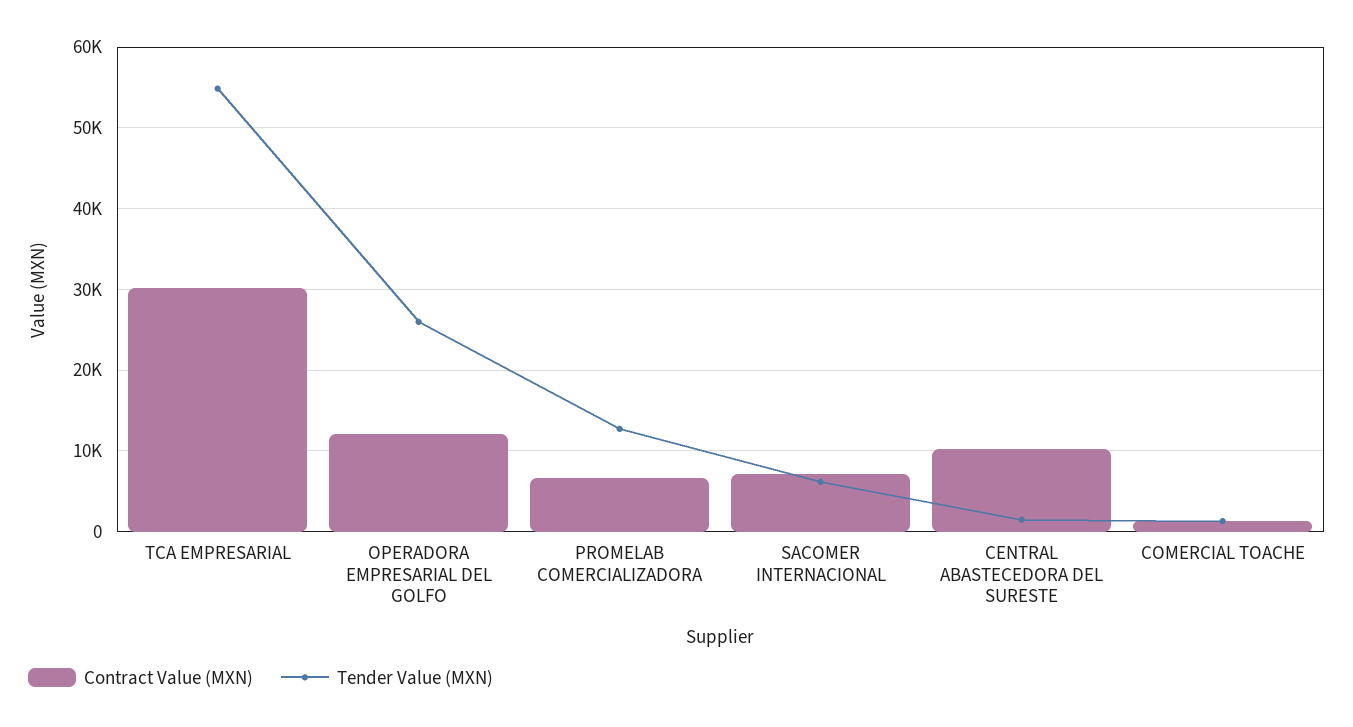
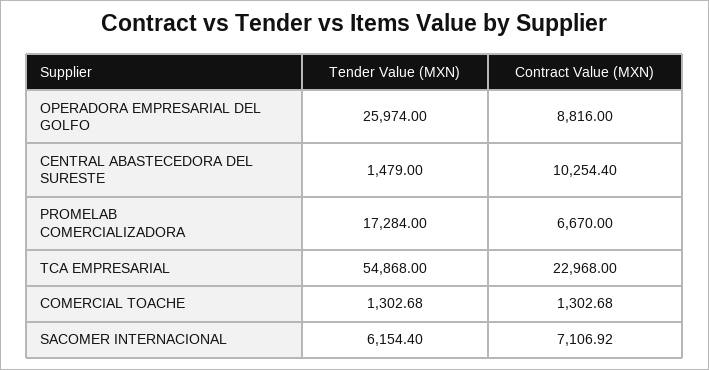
  {
    "Contract Value (MXN)": {
-     "TCA EMPRESARIAL": 30000,
+     "TCA EMPRESARIAL": 22968,
-     "OPERADORA EMPRESARIAL DEL GOLFO": 12000,
+     "OPERADORA EMPRESARIAL DEL GOLFO": 8816,
      "PROMELAB COMERCIALIZADORA": 6670,
      "SACOMER INTERNACIONAL": 7106.92,
      "CENTRAL ABASTECEDORA DEL SURESTE": 10254.4,
      "COMERCIAL TOACHE": 1302.68
    },
    "Tender Value (MXN)": {
      "TCA EMPRESARIAL": 54868,
      "OPERADORA EMPRESARIAL DEL GOLFO": 25974,
-     "PROMELAB COMERCIALIZADORA": 13000,
+     "PROMELAB COMERCIALIZADORA": 17284,
      "SACOMER INTERNACIONAL": 6154.4,
      "CENTRAL ABASTECEDORA DEL SURESTE": 1479,
      "COMERCIAL TOACHE": 1302.68
    }
  }

